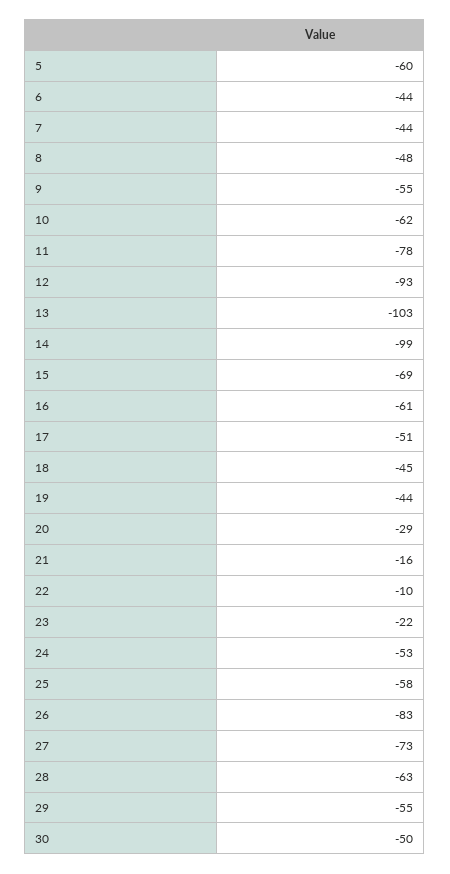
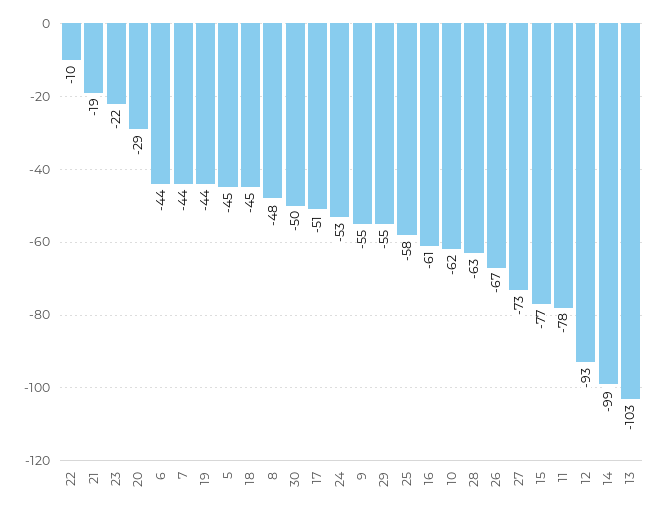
  {
-   "5": -60,
+   "5": -45,
    "6": -44,
    "7": -44,
    "8": -48,
    "9": -55,
    "10": -62,
    "11": -78,
    "12": -93,
    "13": -103,
    "14": -99,
-   "15": -69,
+   "15": -77,
    "16": -61,
    "17": -51,
    "18": -45,
    "19": -44,
    "20": -29,
-   "21": -16,
+   "21": -19,
    "22": -10,
    "23": -22,
    "24": -53,
    "25": -58,
-   "26": -83,
+   "26": -67,
    "27": -73,
    "28": -63,
    "29": -55,
    "30": -50
  }

